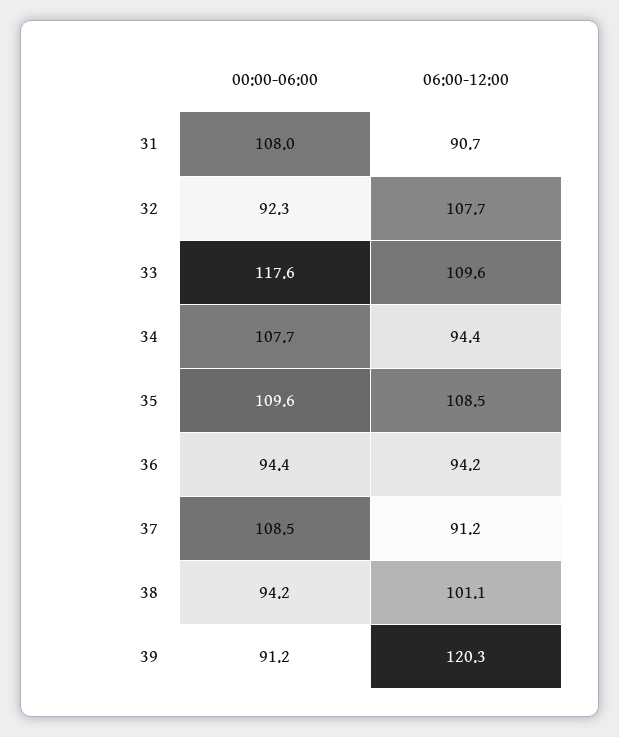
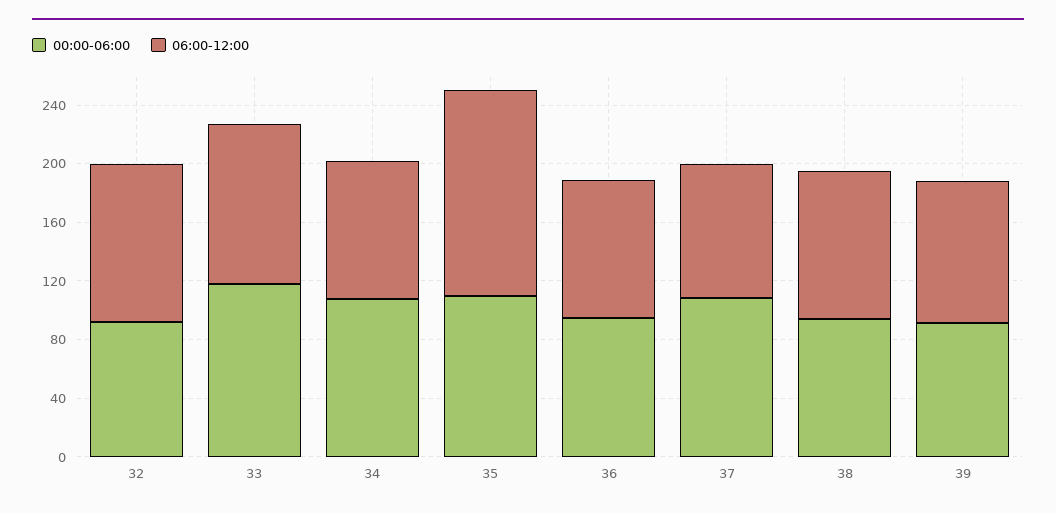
  {
    "00:00-06:00": {
-     "31": 108,
      "32": 92.3,
      "33": 117.6,
      "34": 107.7,
      "35": 109.6,
      "36": 94.4,
      "37": 108.5,
      "38": 94.2,
      "39": 91.2
    },
    "06:00-12:00": {
-     "31": 90.7,
      "32": 107.7,
      "33": 109.6,
      "34": 94.4,
-     "35": 108.5,
+     "35": 140,
      "36": 94.2,
      "37": 91.2,
      "38": 101.1,
-     "39": 120.3
+     "39": 100
    }
  }

